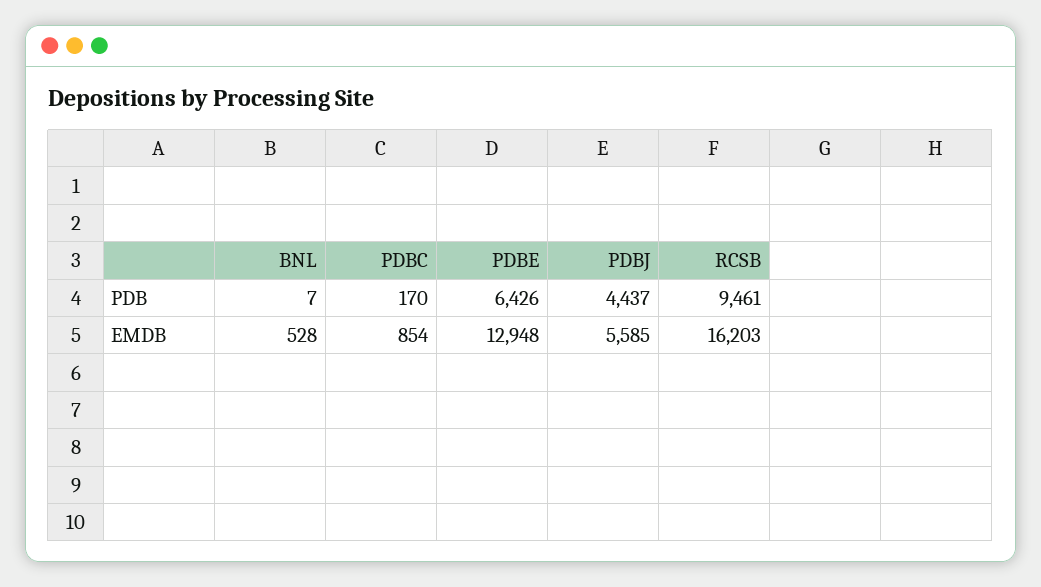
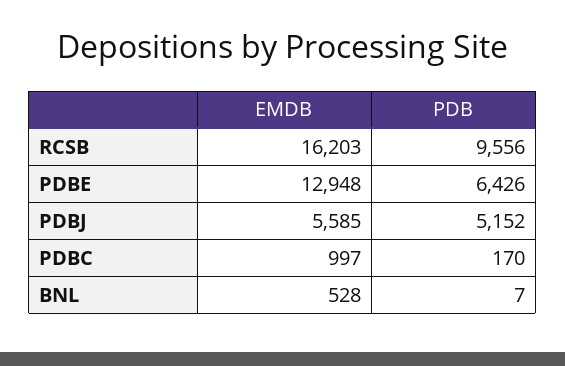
  {
    "BNL": {
      "PDB": 7,
      "EMDB": 528
    },
    "PDBC": {
      "PDB": 170,
-     "EMDB": 854
+     "EMDB": 997
    },
    "PDBE": {
      "PDB": 6426,
      "EMDB": 12948
    },
    "PDBJ": {
-     "PDB": 4437,
+     "PDB": 5152,
      "EMDB": 5585
    },
    "RCSB": {
-     "PDB": 9461,
+     "PDB": 9556,
      "EMDB": 16203
    }
  }

